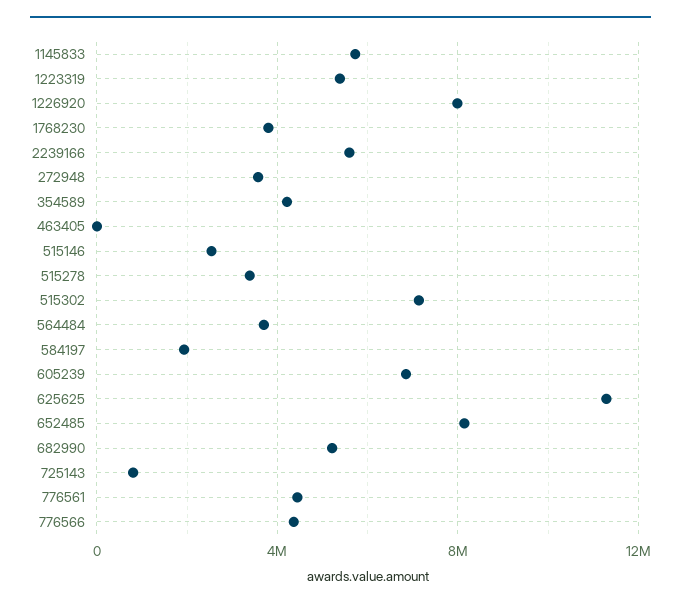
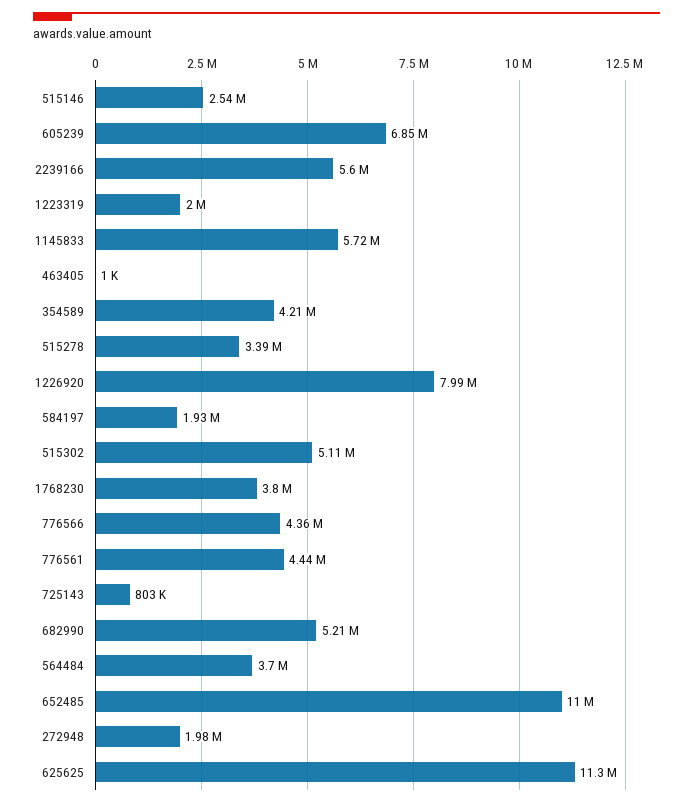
  {
    "1145833": 5720000,
-   "1223319": 5500000,
+   "1223319": 2000000,
    "1226920": 7990000,
    "1768230": 3800000,
    "2239166": 5600000,
-   "272948": 3500000,
+   "272948": 1980000,
    "354589": 4210000,
    "463405": 1000,
    "515146": 2540000,
    "515278": 3390000,
-   "515302": 7000000,
+   "515302": 5110000,
    "564484": 3700000,
    "584197": 1930000,
    "605239": 6850000,
    "625625": 11300000,
-   "652485": 8000000,
+   "652485": 11000000,
    "682990": 5210000,
    "725143": 803000,
    "776561": 4440000,
    "776566": 4360000
  }

